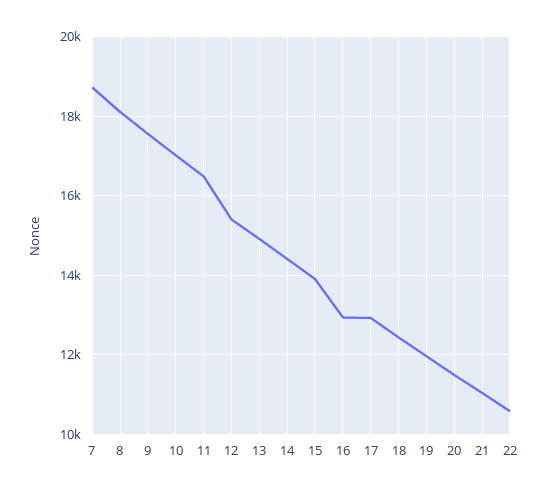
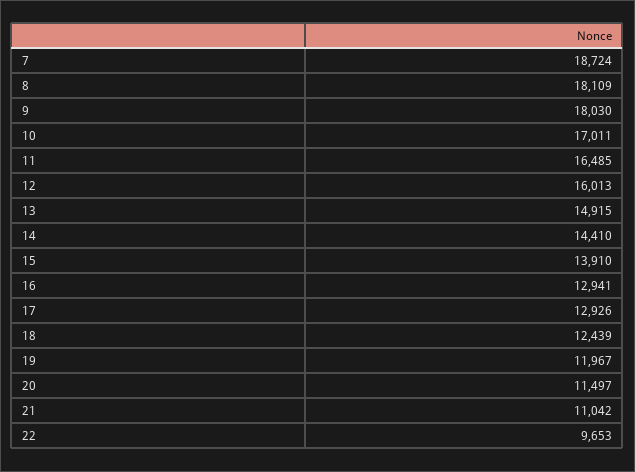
  {
    "7": 18724,
    "8": 18109,
-   "9": 17600,
+   "9": 18030,
    "10": 17011,
    "11": 16485,
-   "12": 15400,
+   "12": 16013,
    "13": 14915,
    "14": 14410,
    "15": 13910,
    "16": 12941,
    "17": 12926,
    "18": 12439,
    "19": 11967,
    "20": 11497,
    "21": 11042,
-   "22": 10600
+   "22": 9653
  }

